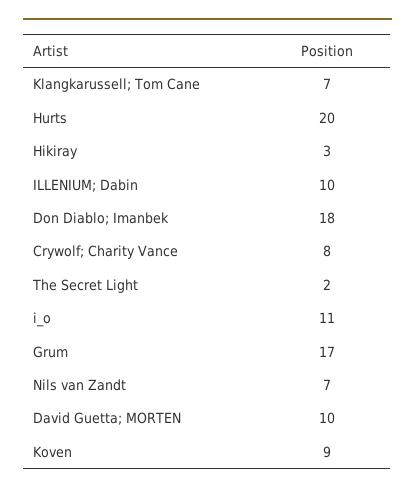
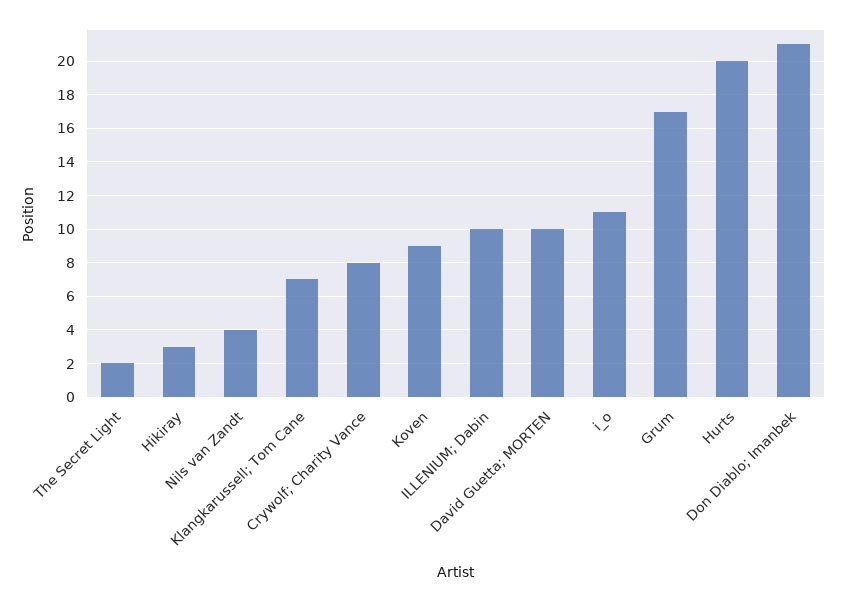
  {
    "Klangkarussell; Tom Cane": 7,
    "Hurts": 20,
    "Hikiray": 3,
    "ILLENIUM; Dabin": 10,
-   "Don Diablo; Imanbek": 18,
+   "Don Diablo; Imanbek": 21,
    "Crywolf; Charity Vance": 8,
    "The Secret Light": 2,
    "i_o": 11,
    "Grum": 17,
-   "Nils van Zandt": 7,
+   "Nils van Zandt": 4,
    "David Guetta; MORTEN": 10,
    "Koven": 9
  }

